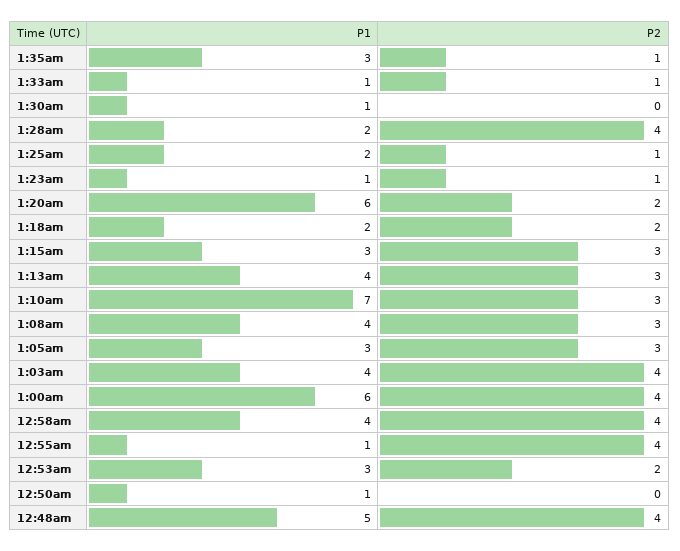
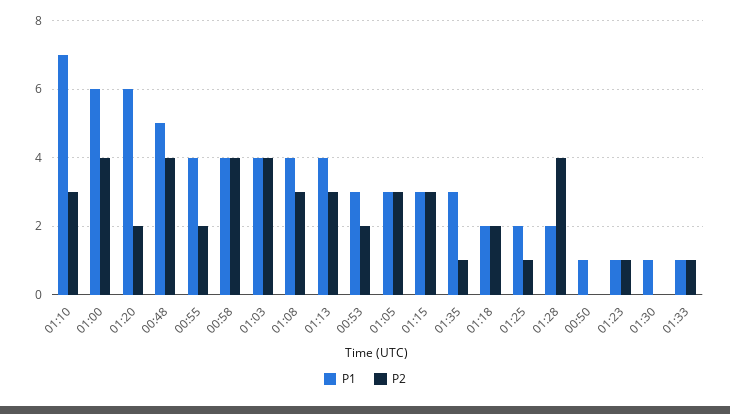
  {
    "P1": {
      "1:35am": 3,
      "1:33am": 1,
      "1:30am": 1,
      "1:28am": 2,
      "1:25am": 2,
      "1:23am": 1,
      "1:20am": 6,
      "1:18am": 2,
      "1:15am": 3,
      "1:13am": 4,
      "1:10am": 7,
      "1:08am": 4,
      "1:05am": 3,
      "1:03am": 4,
      "1:00am": 6,
      "12:58am": 4,
-     "12:55am": 1,
+     "12:55am": 4,
      "12:53am": 3,
      "12:50am": 1,
      "12:48am": 5
    },
    "P2": {
      "1:35am": 1,
      "1:33am": 1,
      "1:30am": 0,
      "1:28am": 4,
      "1:25am": 1,
      "1:23am": 1,
      "1:20am": 2,
      "1:18am": 2,
      "1:15am": 3,
      "1:13am": 3,
      "1:10am": 3,
      "1:08am": 3,
      "1:05am": 3,
      "1:03am": 4,
      "1:00am": 4,
      "12:58am": 4,
-     "12:55am": 4,
+     "12:55am": 2,
      "12:53am": 2,
      "12:50am": 0,
      "12:48am": 4
    }
  }

